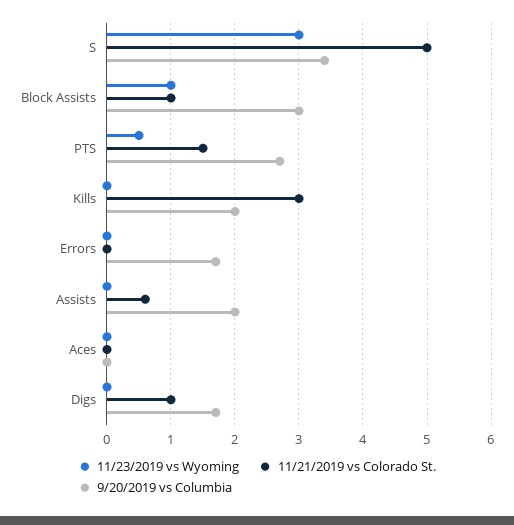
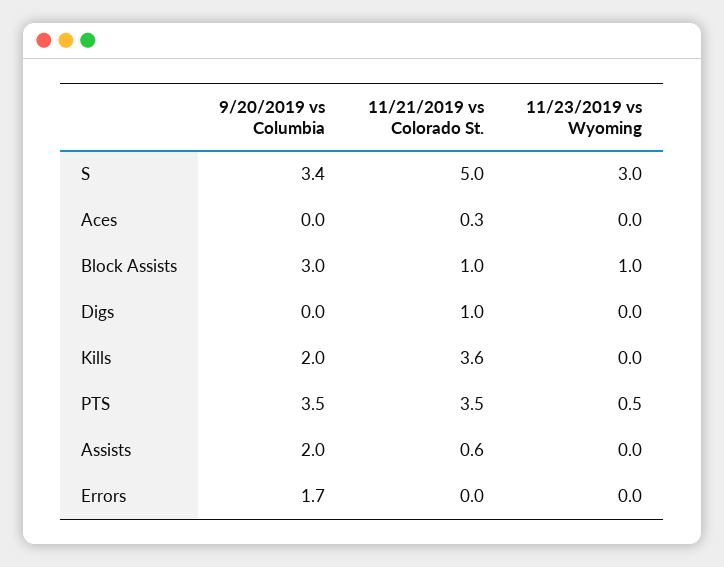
  {
    "11/23/2019 vs Wyoming": {
      "S": 3,
      "Block Assists": 1,
      "PTS": 0.5,
      "Kills": 0,
      "Errors": 0,
      "Assists": 0,
      "Aces": 0,
      "Digs": 0
    },
    "11/21/2019 vs Colorado St.": {
      "S": 5,
      "Block Assists": 1,
-     "PTS": 1.5,
+     "PTS": 3.5,
-     "Kills": 3,
+     "Kills": 3.6,
      "Errors": 0,
      "Assists": 0.6,
-     "Aces": 0,
+     "Aces": 0.3,
      "Digs": 1
    },
    "9/20/2019 vs Columbia": {
      "S": 3.4,
      "Block Assists": 3,
-     "PTS": 2.7,
+     "PTS": 3.5,
      "Kills": 2,
      "Errors": 1.7,
      "Assists": 2,
      "Aces": 0,
-     "Digs": 1.7
+     "Digs": 0
    }
  }

